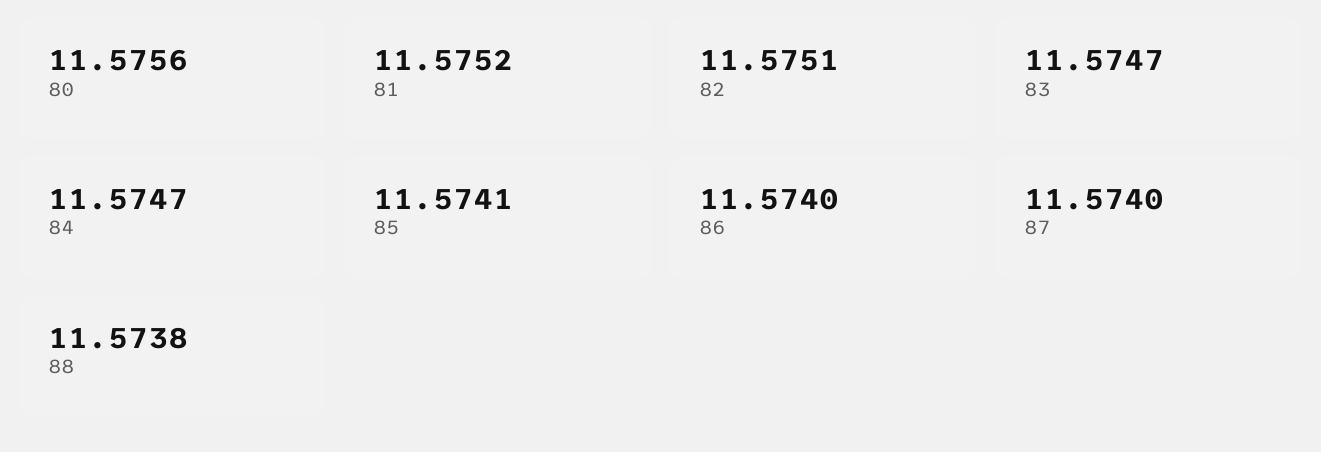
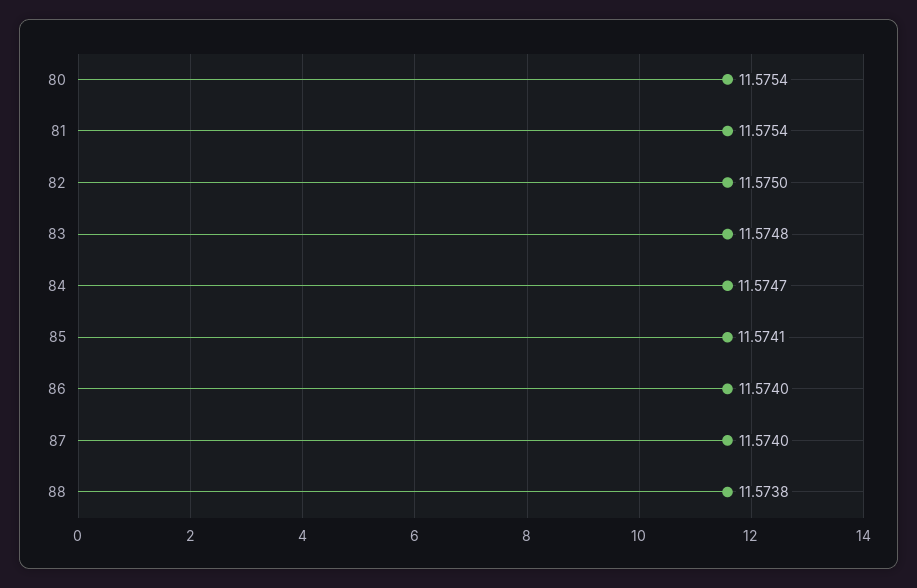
  {
-   "80": 11.5756,
+   "80": 11.5754,
-   "81": 11.5752,
+   "81": 11.5754,
-   "82": 11.5751,
+   "82": 11.575,
-   "83": 11.5747,
+   "83": 11.5748,
    "84": 11.5747,
    "85": 11.5741,
    "86": 11.574,
    "87": 11.574,
    "88": 11.5738
  }

